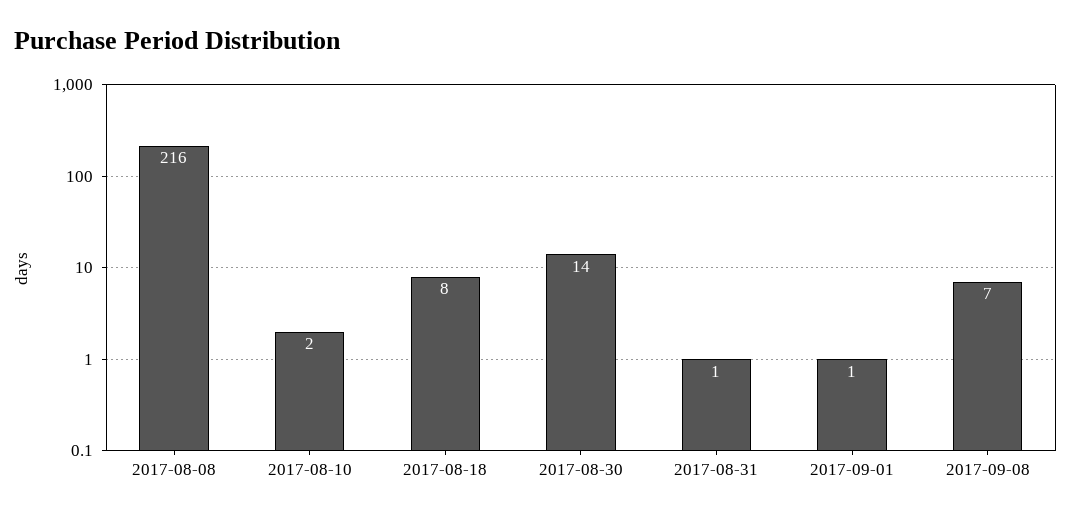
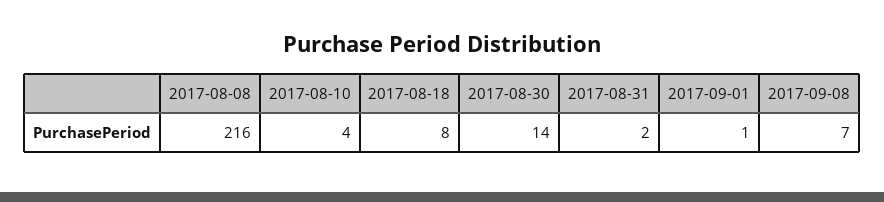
  {
    "2017-08-08": 216,
-   "2017-08-10": 2,
+   "2017-08-10": 4,
    "2017-08-18": 8,
    "2017-08-30": 14,
-   "2017-08-31": 1,
+   "2017-08-31": 2,
    "2017-09-01": 1,
    "2017-09-08": 7
  }

